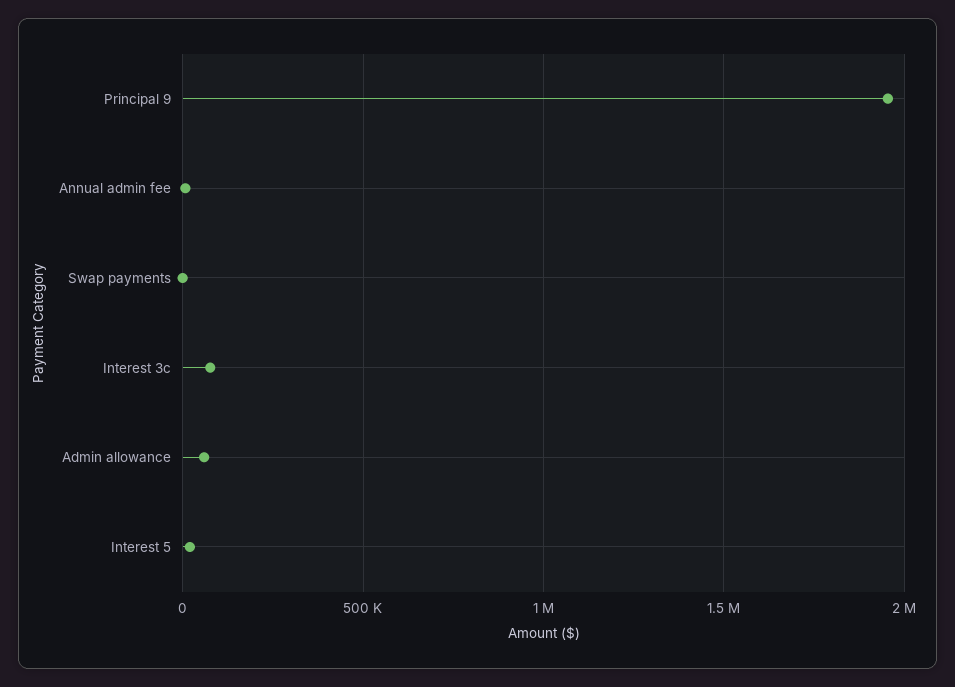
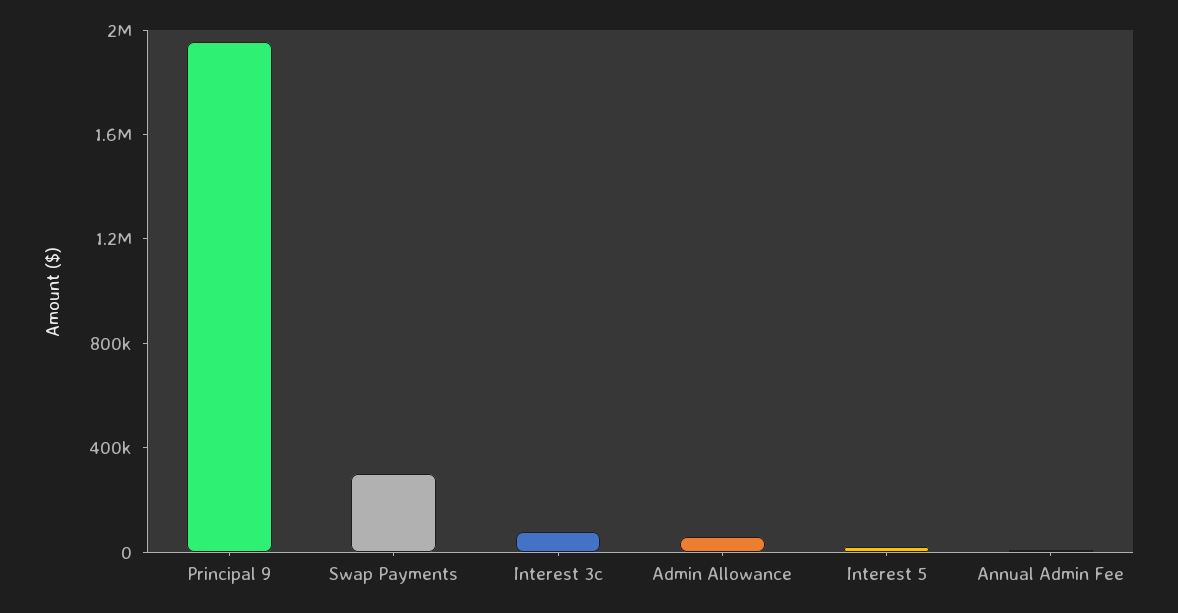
  {
    "Principal 9": 1950000,
    "Annual admin fee": 0,
-   "Swap payments": 0,
+   "Swap payments": 300000,
    "Interest 3c": 100000,
    "Admin allowance": 50000,
    "Interest 5": 0
  }

